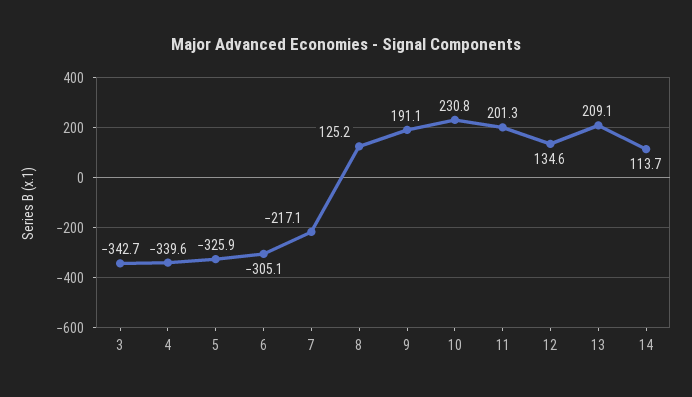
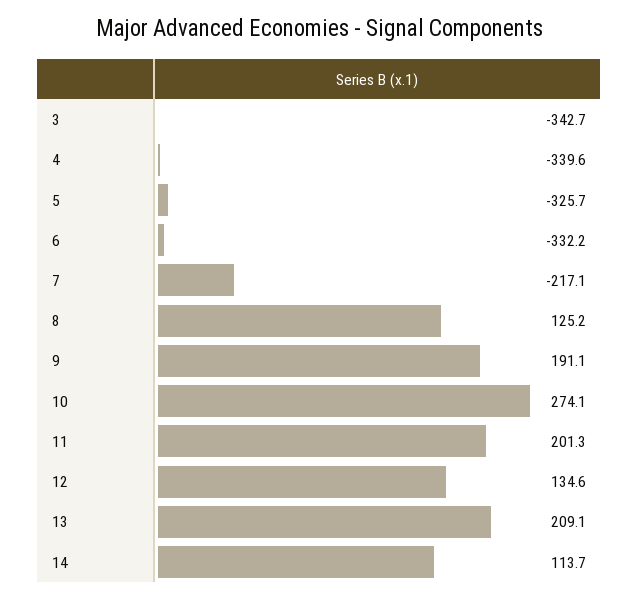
  {
    "3": -342.7,
    "4": -339.6,
-   "5": -325.9,
+   "5": -325.7,
-   "6": -305.1,
+   "6": -332.2,
    "7": -217.1,
    "8": 125.2,
    "9": 191.1,
-   "10": 230.8,
+   "10": 274.1,
    "11": 201.3,
    "12": 134.6,
    "13": 209.1,
    "14": 113.7
  }

